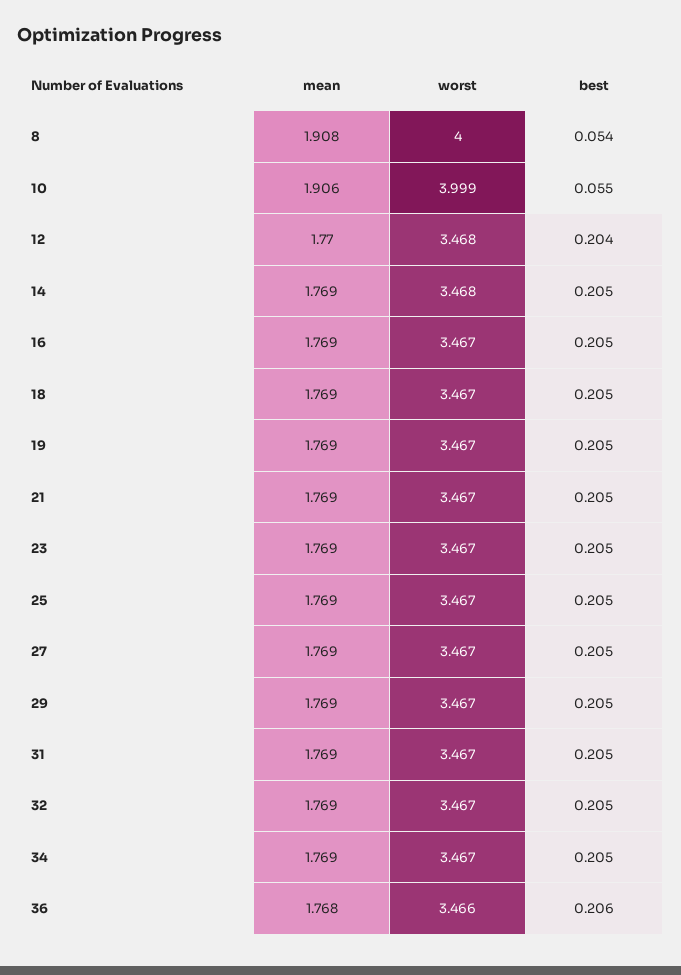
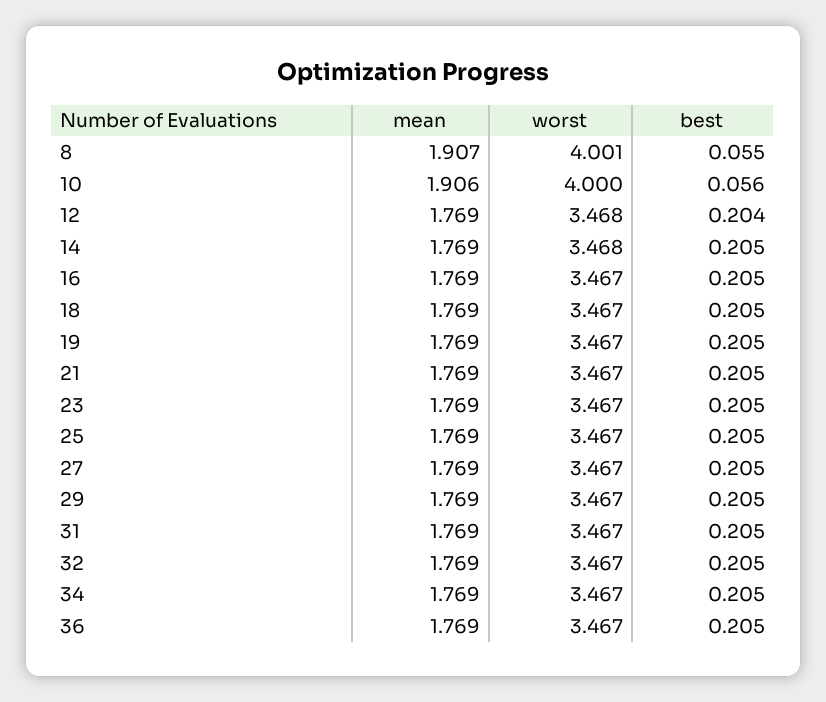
  {
    "mean": {
-     "8": 1.908,
+     "8": 1.907,
      "10": 1.906,
-     "12": 1.77,
+     "12": 1.769,
      "14": 1.769,
      "16": 1.769,
      "18": 1.769,
      "19": 1.769,
      "21": 1.769,
      "23": 1.769,
      "25": 1.769,
      "27": 1.769,
      "29": 1.769,
      "31": 1.769,
      "32": 1.769,
      "34": 1.769,
-     "36": 1.768
+     "36": 1.769
    },
    "worst": {
-     "8": 4,
+     "8": 4.001,
-     "10": 3.999,
+     "10": 4,
      "12": 3.468,
      "14": 3.468,
      "16": 3.467,
      "18": 3.467,
      "19": 3.467,
      "21": 3.467,
      "23": 3.467,
      "25": 3.467,
      "27": 3.467,
      "29": 3.467,
      "31": 3.467,
      "32": 3.467,
      "34": 3.467,
-     "36": 3.466
+     "36": 3.467
    },
    "best": {
-     "8": 0.054,
+     "8": 0.055,
-     "10": 0.055,
+     "10": 0.056,
      "12": 0.204,
      "14": 0.205,
      "16": 0.205,
      "18": 0.205,
      "19": 0.205,
      "21": 0.205,
      "23": 0.205,
      "25": 0.205,
      "27": 0.205,
      "29": 0.205,
      "31": 0.205,
      "32": 0.205,
      "34": 0.205,
-     "36": 0.206
+     "36": 0.205
    }
  }

